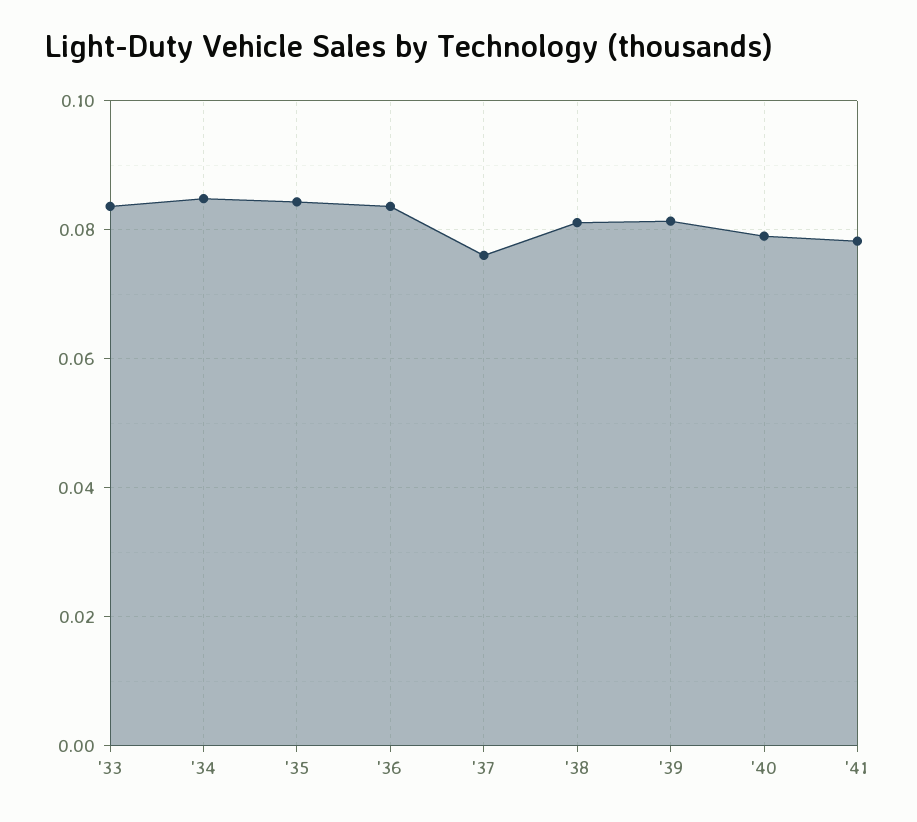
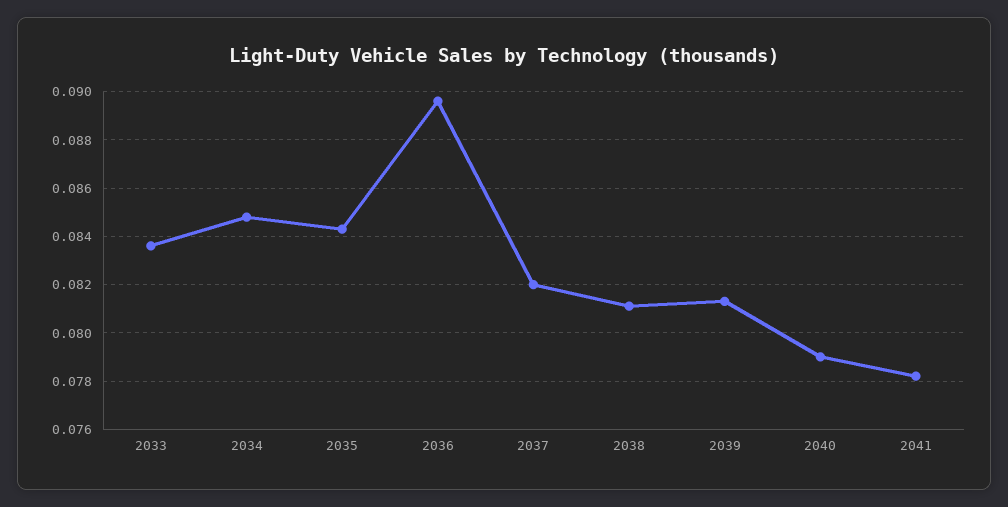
  {
    "'33": 0.0835,
    "'34": 0.085,
    "'35": 0.0845,
-   "'36": 0.084,
+   "'36": 0.0895,
-   "'37": 0.076,
+   "'37": 0.082,
    "'38": 0.081,
    "'39": 0.0815,
    "'40": 0.079,
    "'41": 0.078
  }

